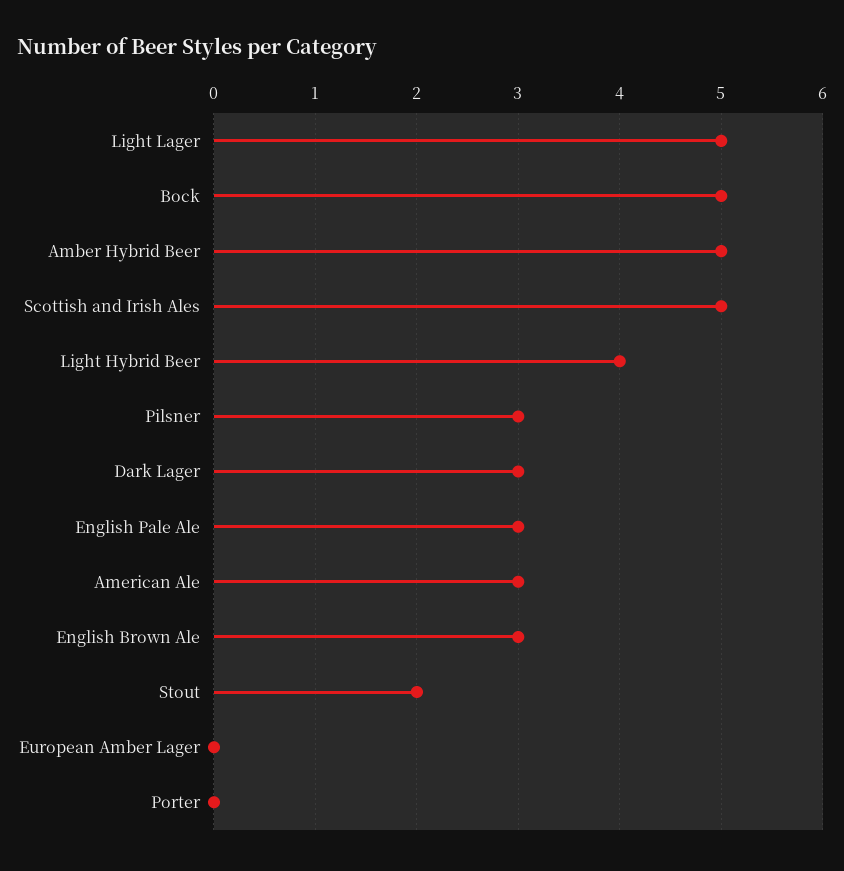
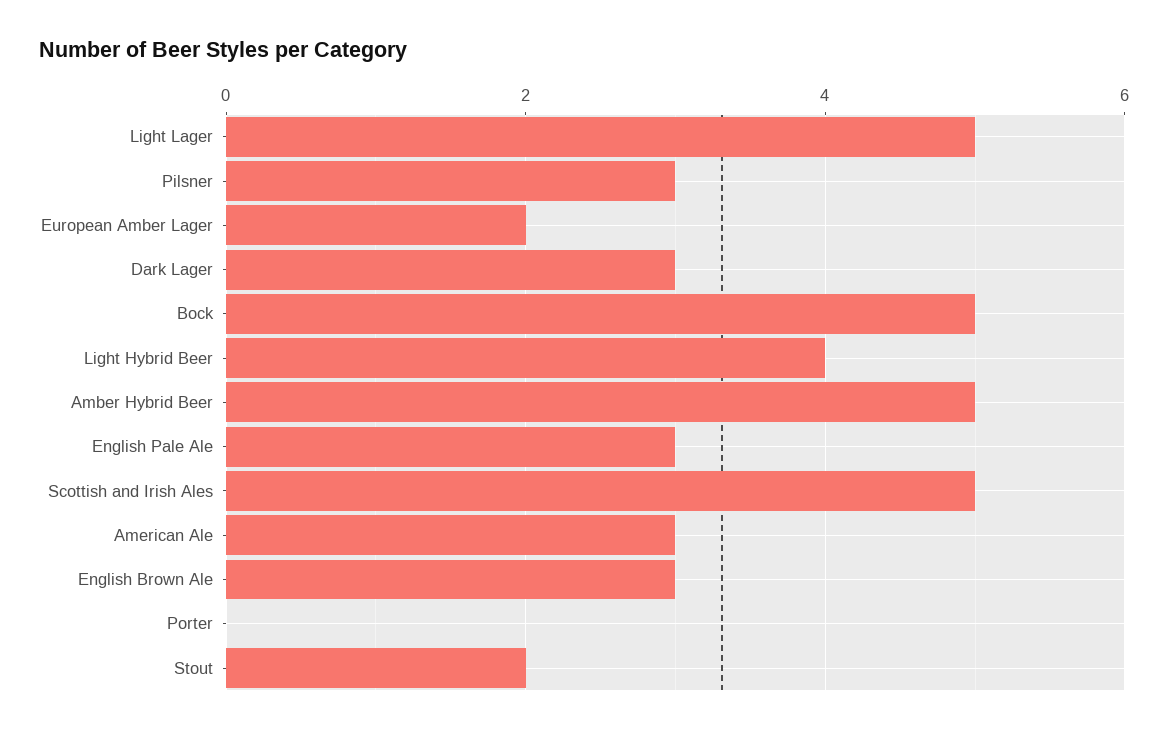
  {
    "Light Lager": 5,
    "Bock": 5,
    "Amber Hybrid Beer": 5,
    "Scottish and Irish Ales": 5,
    "Light Hybrid Beer": 4,
    "Pilsner": 3,
    "Dark Lager": 3,
    "English Pale Ale": 3,
    "American Ale": 3,
    "English Brown Ale": 3,
    "Stout": 2,
-   "European Amber Lager": 0,
+   "European Amber Lager": 2,
    "Porter": 0
  }

